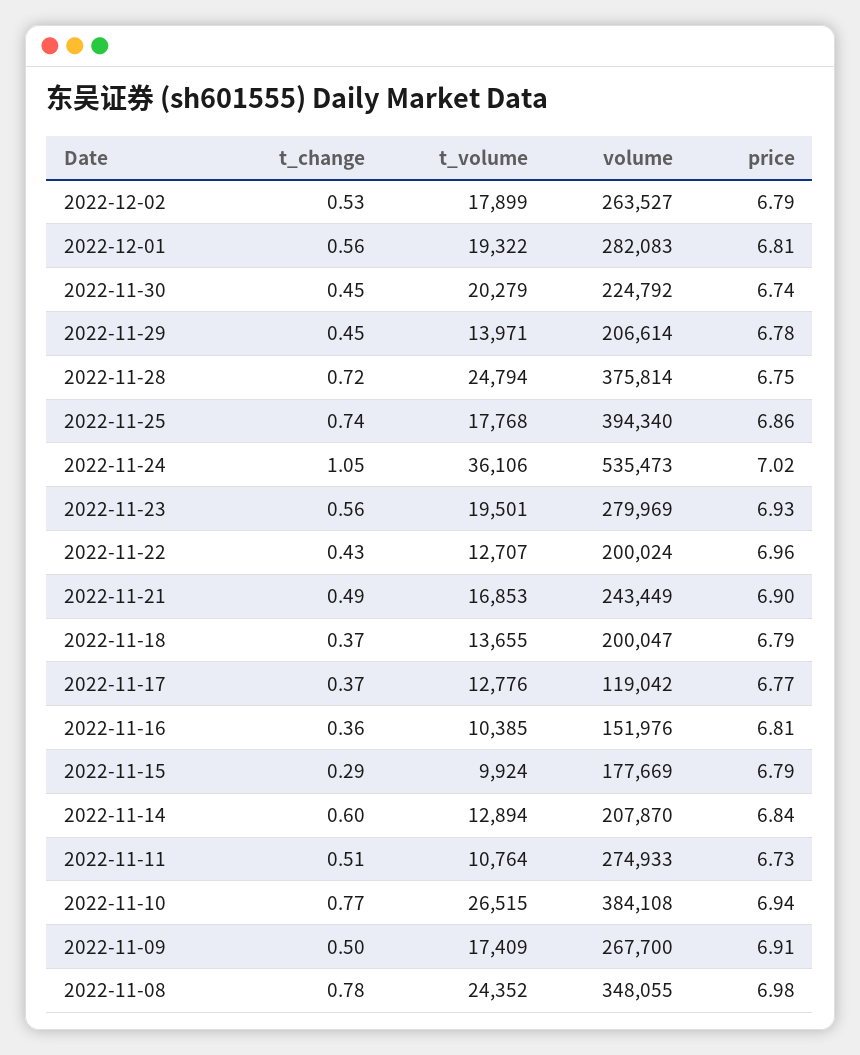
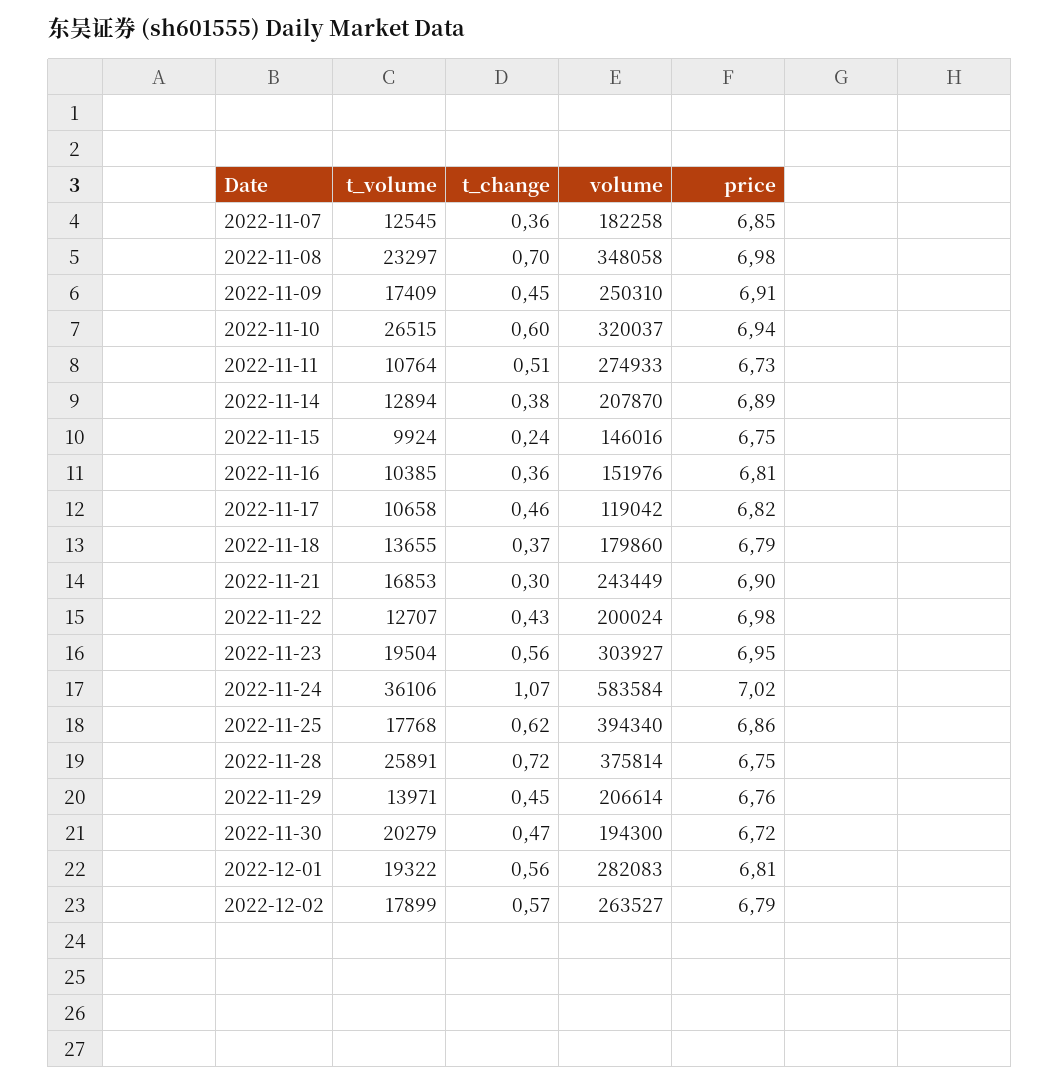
  {
    "t_change": {
-     "2022-12-02": 0.53,
+     "2022-12-02": 0.57,
      "2022-12-01": 0.56,
-     "2022-11-30": 0.45,
+     "2022-11-30": 0.47,
      "2022-11-29": 0.45,
      "2022-11-28": 0.72,
-     "2022-11-25": 0.74,
+     "2022-11-25": 0.62,
-     "2022-11-24": 1.05,
+     "2022-11-24": 1.07,
      "2022-11-23": 0.56,
      "2022-11-22": 0.43,
-     "2022-11-21": 0.49,
+     "2022-11-21": 0.3,
      "2022-11-18": 0.37,
-     "2022-11-17": 0.37,
+     "2022-11-17": 0.46,
      "2022-11-16": 0.36,
-     "2022-11-15": 0.29,
+     "2022-11-15": 0.24,
-     "2022-11-14": 0.6,
+     "2022-11-14": 0.38,
      "2022-11-11": 0.51,
-     "2022-11-10": 0.77,
+     "2022-11-10": 0.6,
-     "2022-11-09": 0.5,
+     "2022-11-09": 0.45,
-     "2022-11-08": 0.78
+     "2022-11-08": 0.7,
+     "2022-11-07": 0.36
    },
    "t_volume": {
      "2022-12-02": 17899,
      "2022-12-01": 19322,
      "2022-11-30": 20279,
      "2022-11-29": 13971,
-     "2022-11-28": 24794,
+     "2022-11-28": 25891,
      "2022-11-25": 17768,
      "2022-11-24": 36106,
-     "2022-11-23": 19501,
+     "2022-11-23": 19504,
      "2022-11-22": 12707,
      "2022-11-21": 16853,
      "2022-11-18": 13655,
-     "2022-11-17": 12776,
+     "2022-11-17": 10658,
      "2022-11-16": 10385,
      "2022-11-15": 9924,
      "2022-11-14": 12894,
      "2022-11-11": 10764,
      "2022-11-10": 26515,
      "2022-11-09": 17409,
-     "2022-11-08": 24352
+     "2022-11-08": 23297,
+     "2022-11-07": 12545
    },
    "volume": {
      "2022-12-02": 263527,
      "2022-12-01": 282083,
-     "2022-11-30": 224792,
+     "2022-11-30": 194300,
      "2022-11-29": 206614,
      "2022-11-28": 375814,
      "2022-11-25": 394340,
-     "2022-11-24": 535473,
+     "2022-11-24": 583584,
-     "2022-11-23": 279969,
+     "2022-11-23": 303927,
      "2022-11-22": 200024,
      "2022-11-21": 243449,
-     "2022-11-18": 200047,
+     "2022-11-18": 179860,
      "2022-11-17": 119042,
      "2022-11-16": 151976,
-     "2022-11-15": 177669,
+     "2022-11-15": 146016,
      "2022-11-14": 207870,
      "2022-11-11": 274933,
-     "2022-11-10": 384108,
+     "2022-11-10": 320037,
-     "2022-11-09": 267700,
+     "2022-11-09": 250310,
-     "2022-11-08": 348055
+     "2022-11-08": 348058,
+     "2022-11-07": 182258
    },
    "price": {
      "2022-12-02": 6.79,
      "2022-12-01": 6.81,
-     "2022-11-30": 6.74,
+     "2022-11-30": 6.72,
-     "2022-11-29": 6.78,
+     "2022-11-29": 6.76,
      "2022-11-28": 6.75,
      "2022-11-25": 6.86,
      "2022-11-24": 7.02,
-     "2022-11-23": 6.93,
+     "2022-11-23": 6.95,
-     "2022-11-22": 6.96,
+     "2022-11-22": 6.98,
      "2022-11-21": 6.9,
      "2022-11-18": 6.79,
-     "2022-11-17": 6.77,
+     "2022-11-17": 6.82,
      "2022-11-16": 6.81,
-     "2022-11-15": 6.79,
+     "2022-11-15": 6.75,
-     "2022-11-14": 6.84,
+     "2022-11-14": 6.89,
      "2022-11-11": 6.73,
      "2022-11-10": 6.94,
      "2022-11-09": 6.91,
-     "2022-11-08": 6.98
+     "2022-11-08": 6.98,
+     "2022-11-07": 6.85
    }
  }

